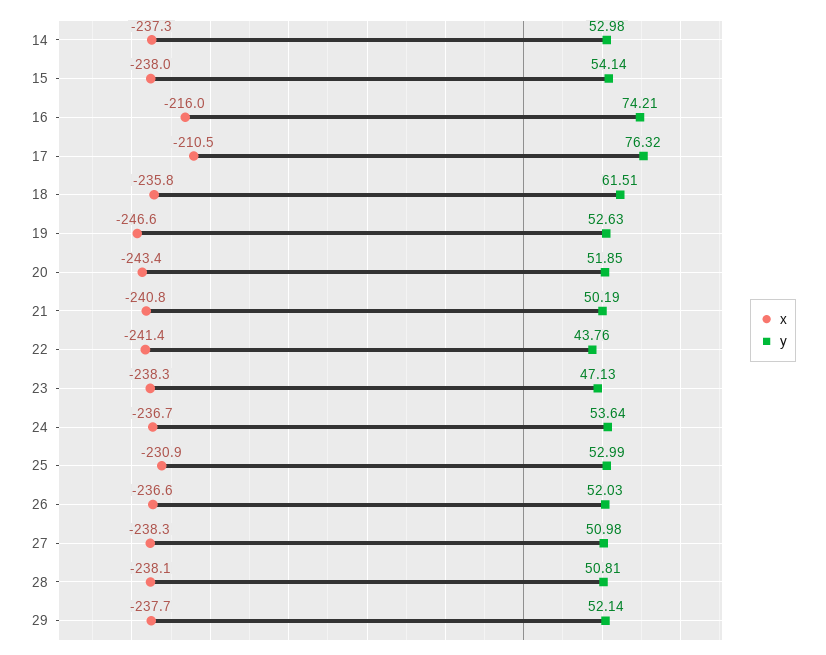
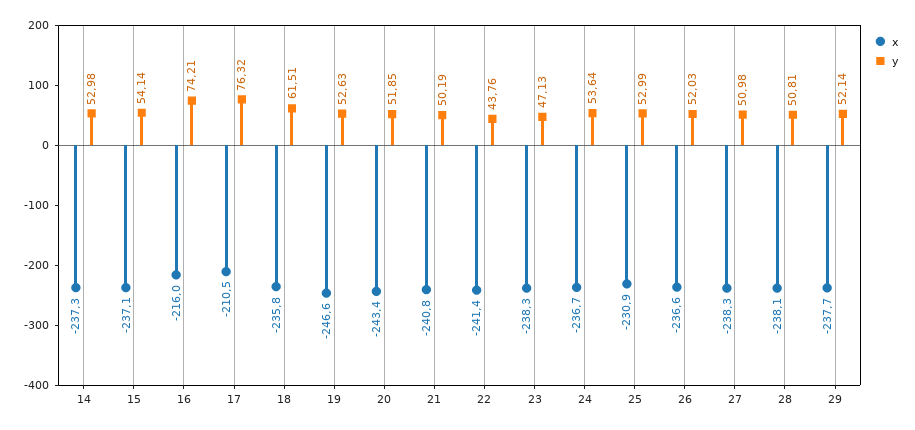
  {
    "x": {
      "14": -237.3,
-     "15": -238,
+     "15": -237.1,
      "16": -216,
      "17": -210.5,
      "18": -235.8,
      "19": -246.6,
      "20": -243.4,
      "21": -240.8,
      "22": -241.4,
      "23": -238.3,
      "24": -236.7,
      "25": -230.9,
      "26": -236.6,
      "27": -238.3,
      "28": -238.1,
      "29": -237.7
    },
    "y": {
      "14": 52.98,
      "15": 54.14,
      "16": 74.21,
      "17": 76.32,
      "18": 61.51,
      "19": 52.63,
      "20": 51.85,
      "21": 50.19,
      "22": 43.76,
      "23": 47.13,
      "24": 53.64,
      "25": 52.99,
      "26": 52.03,
      "27": 50.98,
      "28": 50.81,
      "29": 52.14
    }
  }

